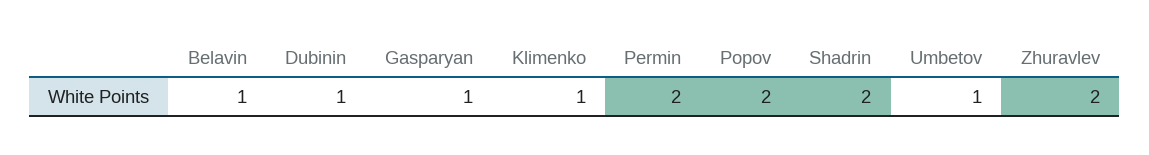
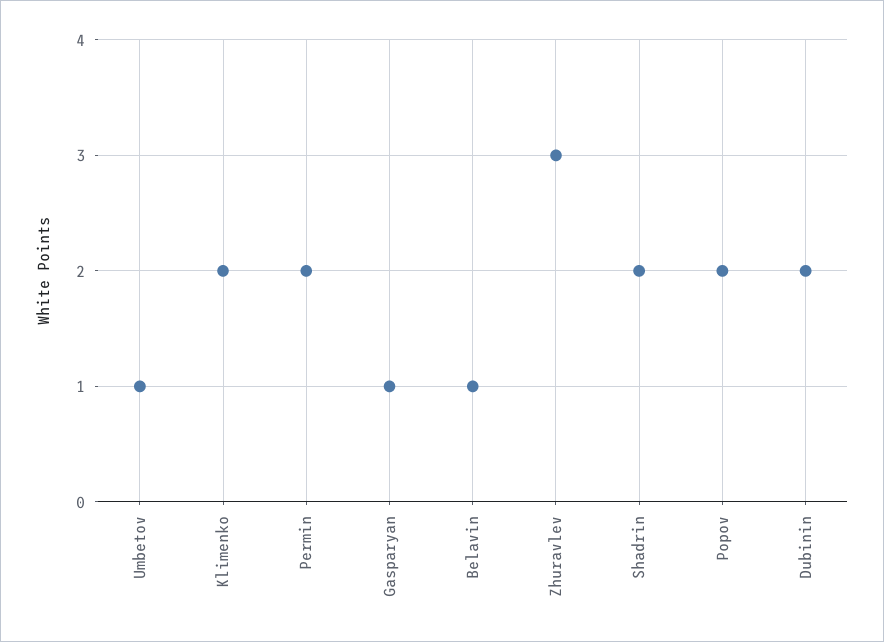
  {
    "Belavin": 1,
-   "Dubinin": 1,
+   "Dubinin": 2,
    "Gasparyan": 1,
-   "Klimenko": 1,
+   "Klimenko": 2,
    "Permin": 2,
    "Popov": 2,
    "Shadrin": 2,
    "Umbetov": 1,
-   "Zhuravlev": 2
+   "Zhuravlev": 3
  }

